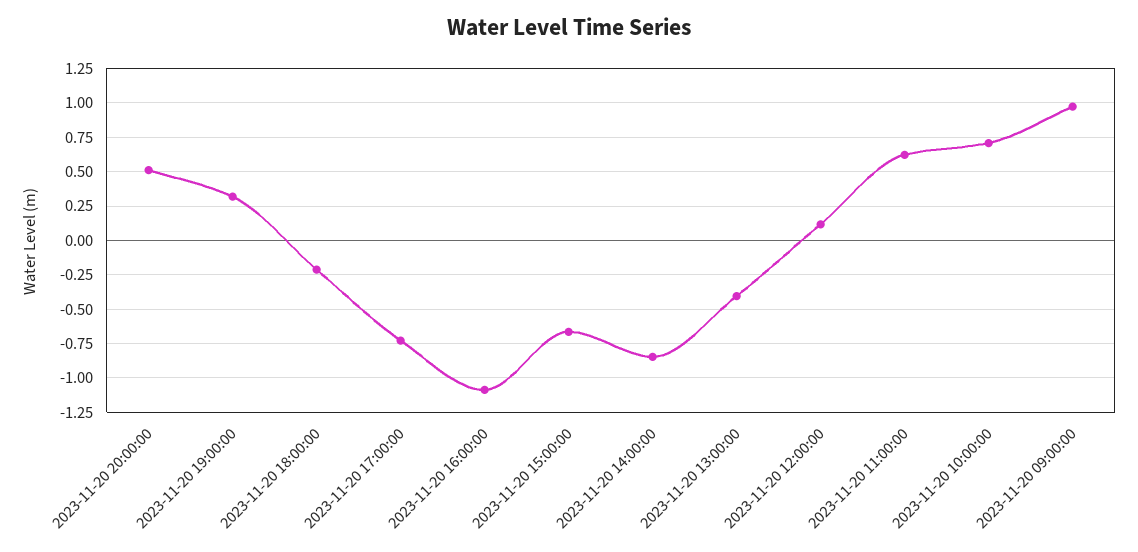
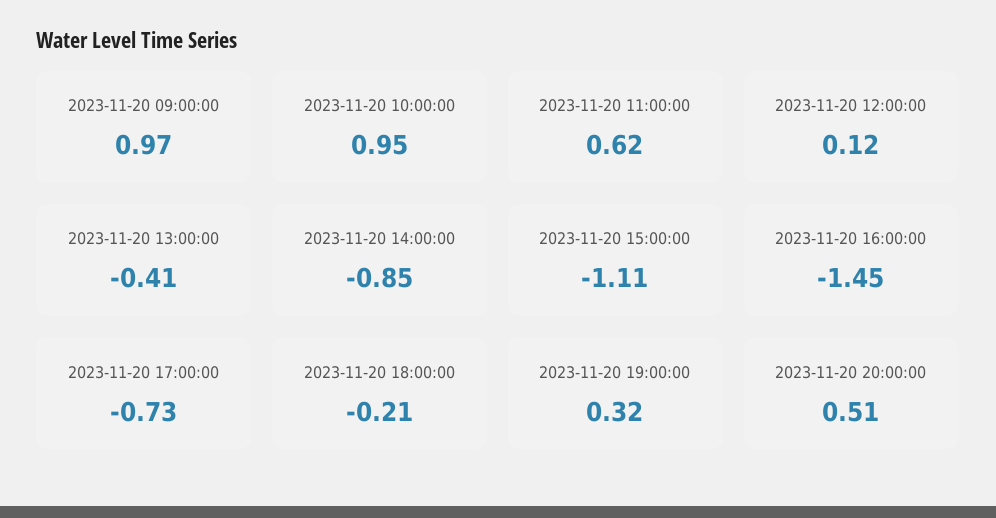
  {
    "2023-11-20 20:00:00": 0.51,
    "2023-11-20 19:00:00": 0.32,
    "2023-11-20 18:00:00": -0.21,
    "2023-11-20 17:00:00": -0.73,
-   "2023-11-20 16:00:00": -1.1,
+   "2023-11-20 16:00:00": -1.45,
-   "2023-11-20 15:00:00": -0.65,
+   "2023-11-20 15:00:00": -1.11,
    "2023-11-20 14:00:00": -0.85,
    "2023-11-20 13:00:00": -0.41,
    "2023-11-20 12:00:00": 0.12,
    "2023-11-20 11:00:00": 0.62,
-   "2023-11-20 10:00:00": 0.7,
+   "2023-11-20 10:00:00": 0.95,
    "2023-11-20 09:00:00": 0.97
  }

